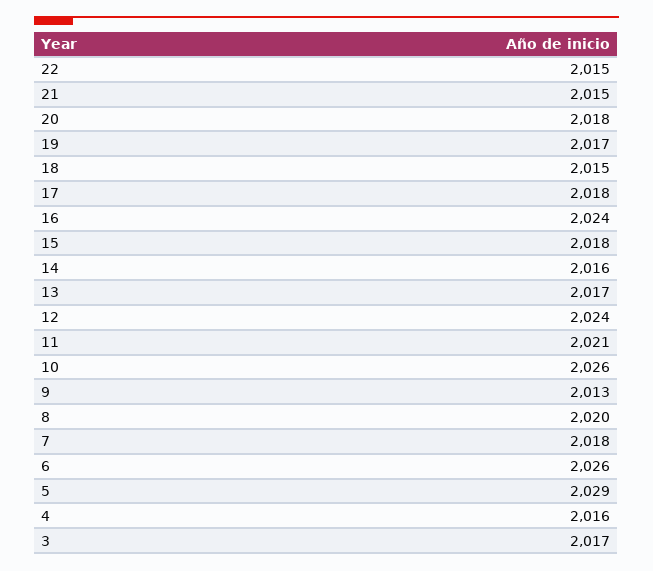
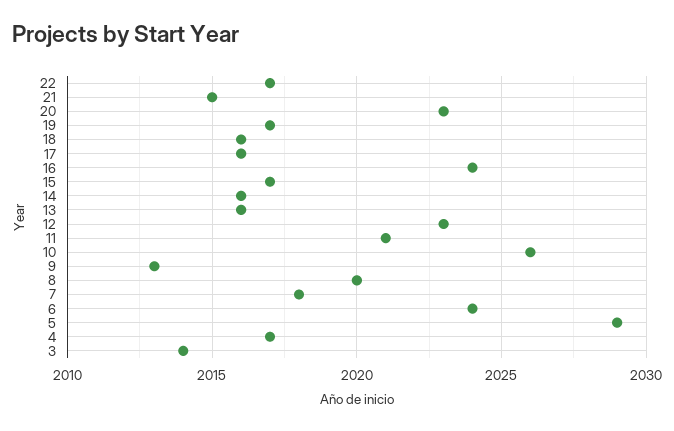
  {
-   "22": 2015,
+   "22": 2017,
    "21": 2015,
-   "20": 2018,
+   "20": 2023,
    "19": 2017,
-   "18": 2015,
+   "18": 2016,
-   "17": 2018,
+   "17": 2016,
    "16": 2024,
-   "15": 2018,
+   "15": 2017,
    "14": 2016,
-   "13": 2017,
+   "13": 2016,
-   "12": 2024,
+   "12": 2023,
    "11": 2021,
    "10": 2026,
    "9": 2013,
    "8": 2020,
    "7": 2018,
-   "6": 2026,
+   "6": 2024,
    "5": 2029,
-   "4": 2016,
+   "4": 2017,
-   "3": 2017
+   "3": 2014
  }

